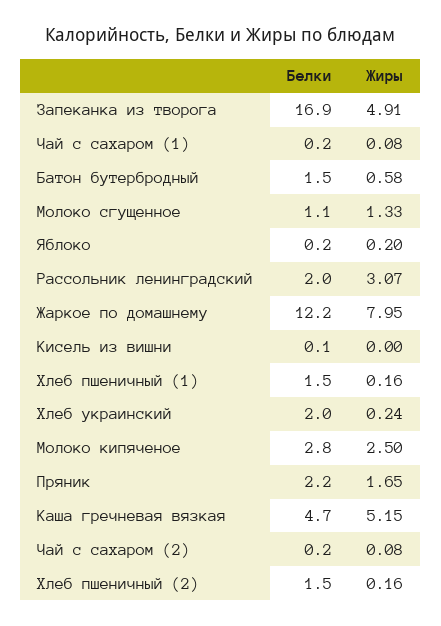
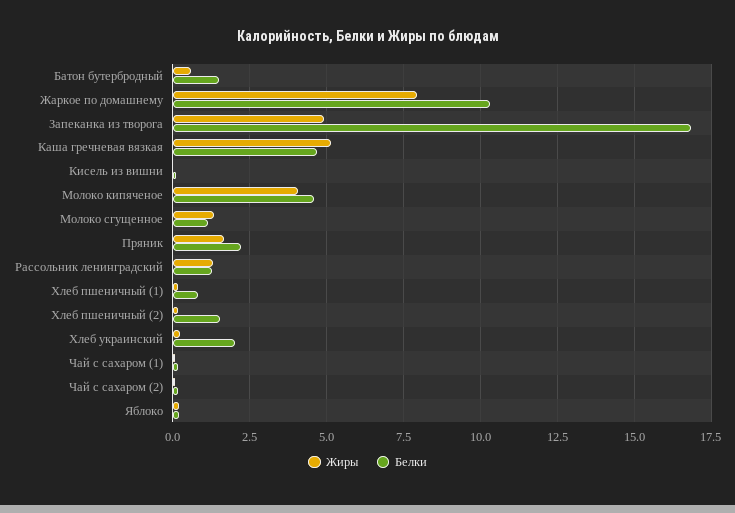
  {
    "Белки": {
      "Запеканка из творога": 16.9,
      "Чай с сахаром (1)": 0.2,
      "Батон бутербродный": 1.5,
      "Молоко сгущенное": 1.1,
      "Яблоко": 0.2,
-     "Рассольник ленинградский": 2,
+     "Рассольник ленинградский": 1.25,
-     "Жаркое по домашнему": 12.2,
+     "Жаркое по домашнему": 10.25,
      "Кисель из вишни": 0.1,
-     "Хлеб пшеничный (1)": 1.5,
+     "Хлеб пшеничный (1)": 0.75,
      "Хлеб украинский": 2,
-     "Молоко кипяченое": 2.8,
+     "Молоко кипяченое": 4.5,
      "Пряник": 2.2,
      "Каша гречневая вязкая": 4.7,
      "Чай с сахаром (2)": 0.2,
      "Хлеб пшеничный (2)": 1.5
    },
    "Жиры": {
      "Запеканка из творога": 4.91,
      "Чай с сахаром (1)": 0.08,
      "Батон бутербродный": 0.58,
      "Молоко сгущенное": 1.33,
      "Яблоко": 0.2,
-     "Рассольник ленинградский": 3.07,
+     "Рассольник ленинградский": 1.25,
      "Жаркое по домашнему": 7.95,
      "Кисель из вишни": 0,
      "Хлеб пшеничный (1)": 0.16,
      "Хлеб украинский": 0.24,
-     "Молоко кипяченое": 2.5,
+     "Молоко кипяченое": 4,
      "Пряник": 1.65,
      "Каша гречневая вязкая": 5.15,
      "Чай с сахаром (2)": 0.08,
      "Хлеб пшеничный (2)": 0.16
    }
  }

